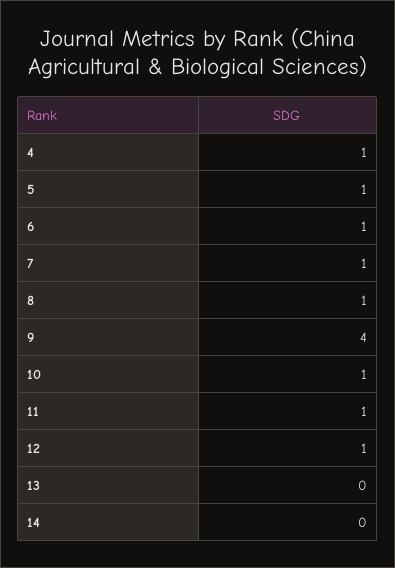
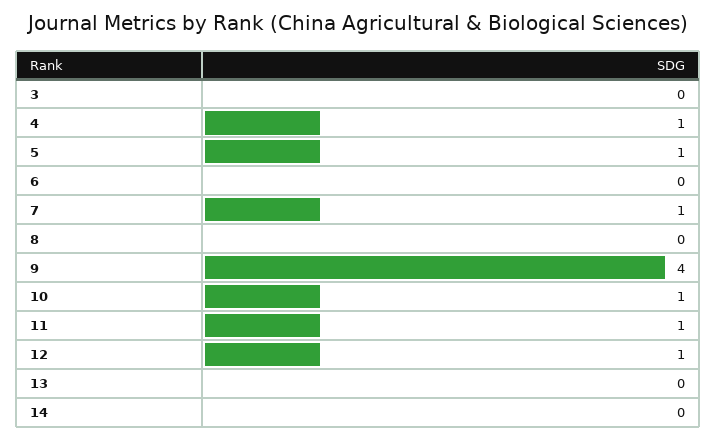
  {
    "4": 1,
    "5": 1,
-   "6": 1,
+   "6": 0,
    "7": 1,
-   "8": 1,
+   "8": 0,
    "9": 4,
    "10": 1,
    "11": 1,
    "12": 1,
    "13": 0,
-   "14": 0
+   "14": 0,
+   "3": 0
  }

